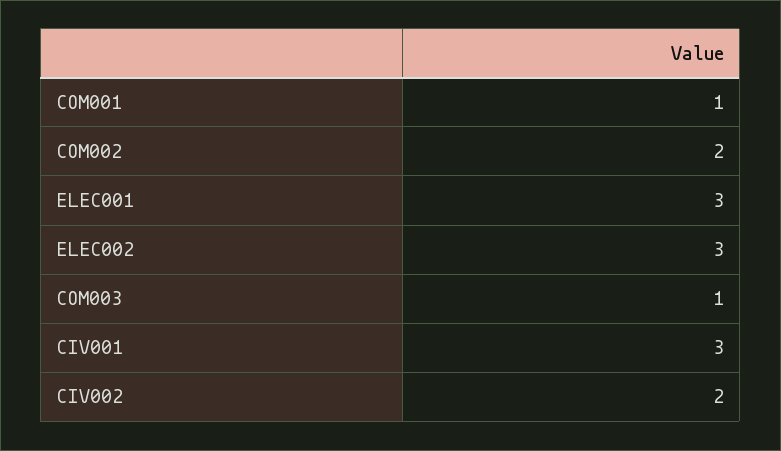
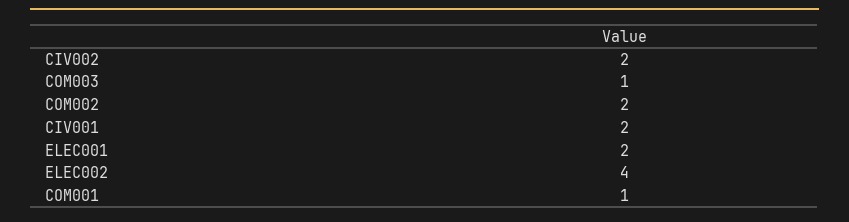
  {
    "COM001": 1,
    "COM002": 2,
-   "ELEC001": 3,
+   "ELEC001": 2,
-   "ELEC002": 3,
+   "ELEC002": 4,
    "COM003": 1,
-   "CIV001": 3,
+   "CIV001": 2,
    "CIV002": 2
  }

